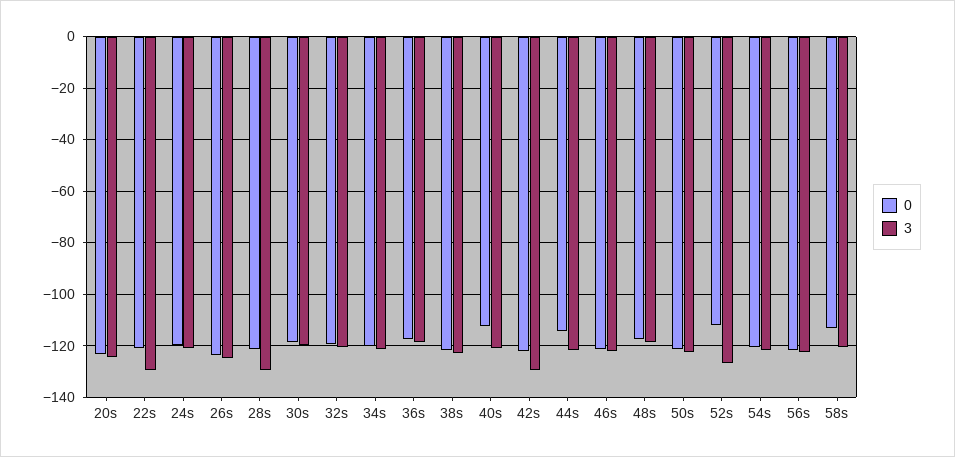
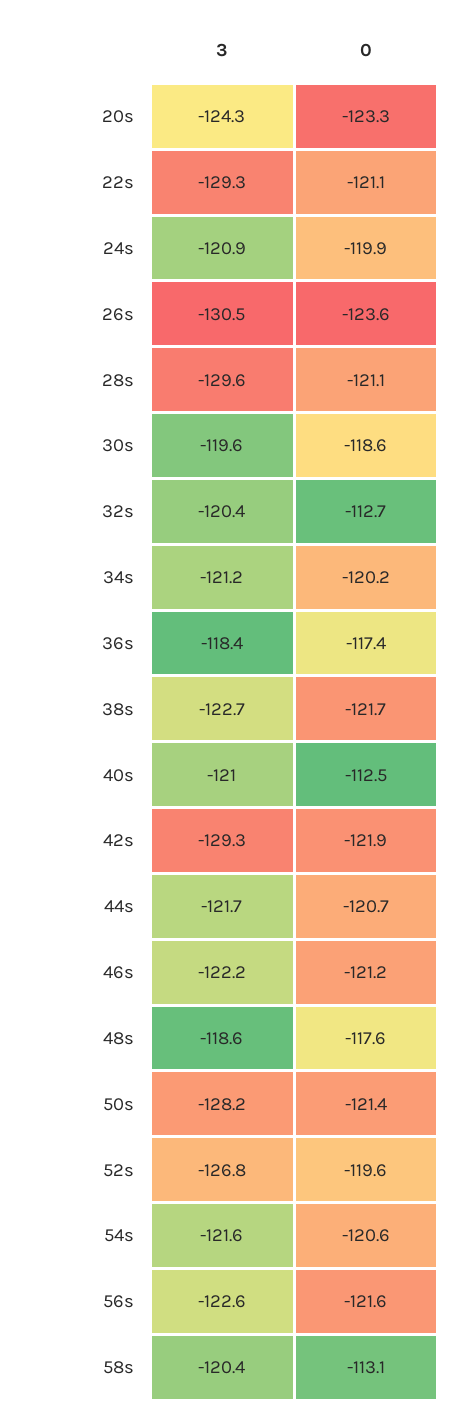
  {
    "0": {
      "20s": -123.3,
      "22s": -121.1,
      "24s": -119.9,
      "26s": -123.6,
      "28s": -121.1,
      "30s": -118.6,
-     "32s": -120,
+     "32s": -112.7,
      "34s": -120.2,
      "36s": -117.4,
      "38s": -121.7,
      "40s": -112.5,
      "42s": -121.9,
-     "44s": -115,
+     "44s": -120.7,
      "46s": -121.2,
      "48s": -117.6,
      "50s": -121.4,
-     "52s": -112.5,
+     "52s": -119.6,
      "54s": -120.6,
      "56s": -121.6,
      "58s": -113.1
    },
    "3": {
      "20s": -124.3,
      "22s": -129.3,
      "24s": -120.9,
-     "26s": -125,
+     "26s": -130.5,
      "28s": -129.6,
      "30s": -119.6,
      "32s": -120.4,
      "34s": -121.2,
      "36s": -118.4,
      "38s": -122.7,
      "40s": -121,
      "42s": -129.3,
      "44s": -121.7,
      "46s": -122.2,
      "48s": -118.6,
-     "50s": -122.5,
+     "50s": -128.2,
      "52s": -126.8,
      "54s": -121.6,
      "56s": -122.6,
      "58s": -120.4
    }
  }

